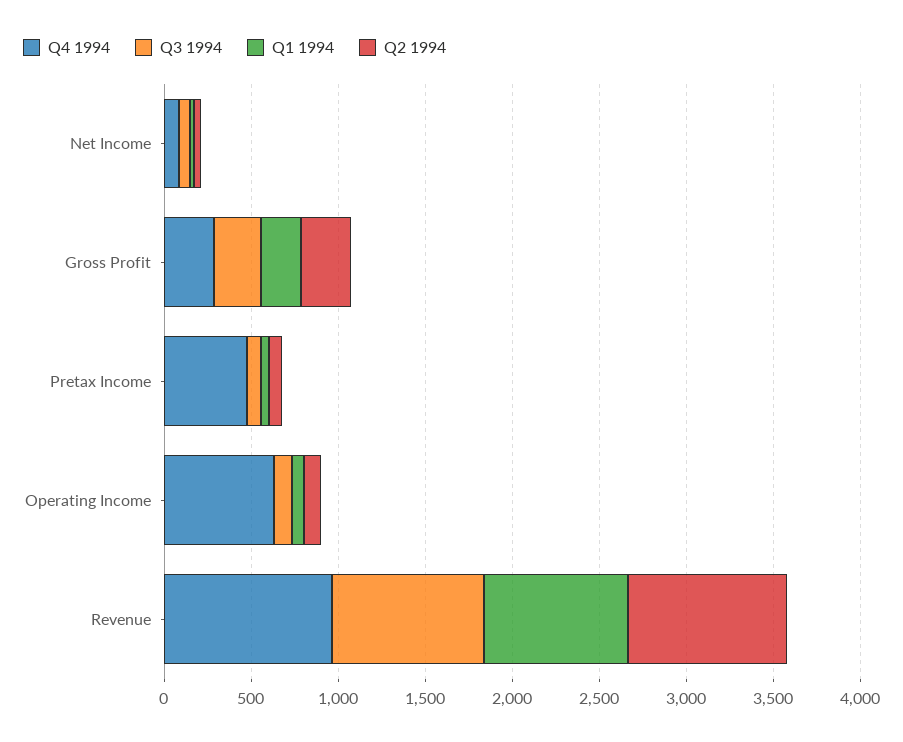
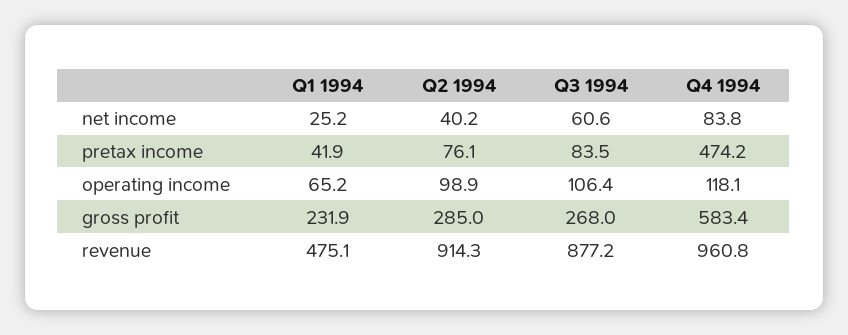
  {
    "Q4 1994": {
      "Net Income": 83.8,
-     "Gross Profit": 300,
+     "Gross Profit": 583.4,
      "Pretax Income": 474.2,
-     "Operating Income": 600,
+     "Operating Income": 118.1,
      "Revenue": 960.8
    },
    "Q3 1994": {
      "Net Income": 60.6,
      "Gross Profit": 268,
      "Pretax Income": 83.5,
      "Operating Income": 106.4,
      "Revenue": 877.2
    },
    "Q1 1994": {
      "Net Income": 25.2,
      "Gross Profit": 231.9,
      "Pretax Income": 41.9,
      "Operating Income": 65.2,
-     "Revenue": 800
+     "Revenue": 475.1
    },
    "Q2 1994": {
      "Net Income": 40.2,
      "Gross Profit": 285,
      "Pretax Income": 76.1,
      "Operating Income": 98.9,
      "Revenue": 914.3
    }
  }

